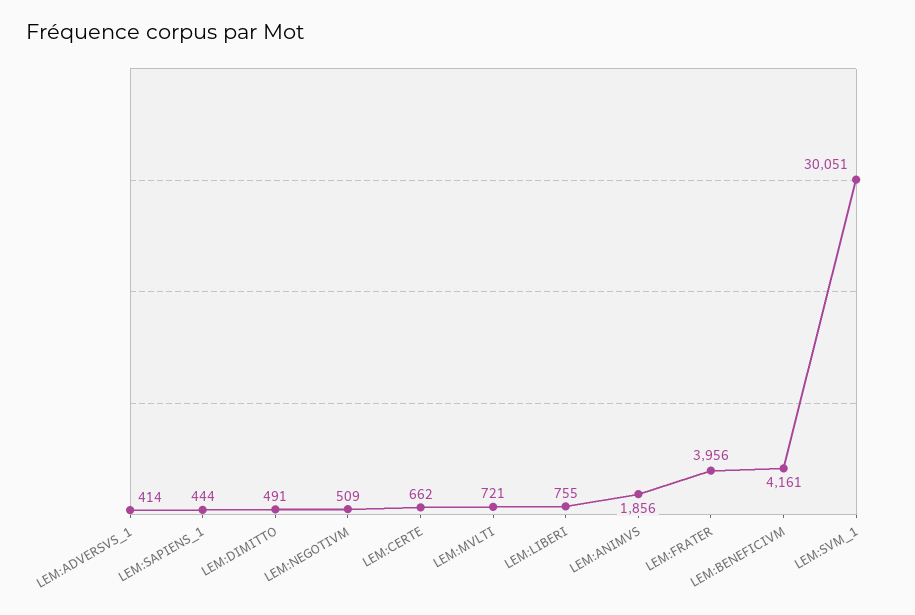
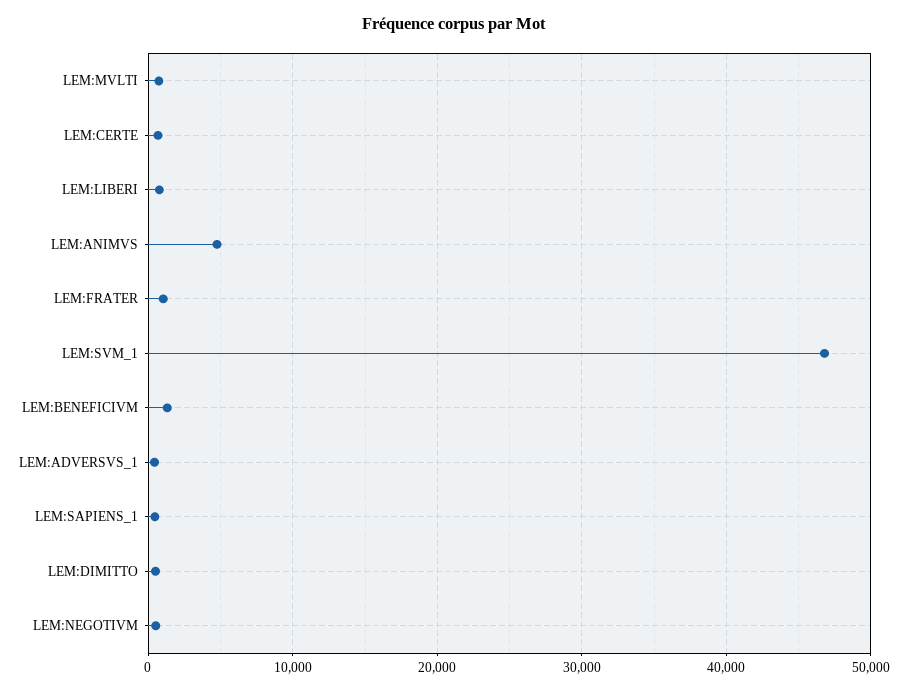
  {
    "LEM:ADVERSVS_1": 414,
    "LEM:SAPIENS_1": 444,
    "LEM:DIMITTO": 491,
    "LEM:NEGOTIVM": 509,
    "LEM:CERTE": 662,
    "LEM:MVLTI": 721,
    "LEM:LIBERI": 755,
-   "LEM:ANIMVS": 1856,
+   "LEM:ANIMVS": 5000,
-   "LEM:FRATER": 3956,
+   "LEM:FRATER": 1000,
-   "LEM:BENEFICIVM": 4161,
+   "LEM:BENEFICIVM": 1000,
-   "LEM:SVM_1": 30051
+   "LEM:SVM_1": 47000
  }

